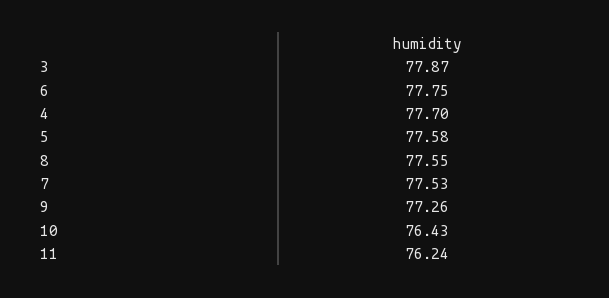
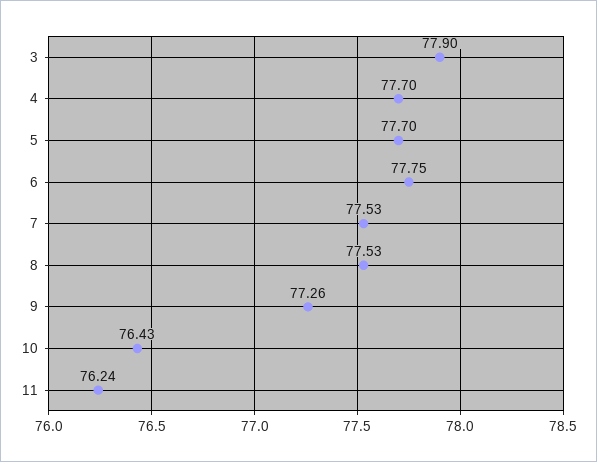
  {
-   "3": 77.87,
+   "3": 77.9,
    "6": 77.75,
    "4": 77.7,
-   "5": 77.58,
+   "5": 77.7,
-   "8": 77.55,
+   "8": 77.53,
    "7": 77.53,
    "9": 77.26,
    "10": 76.43,
    "11": 76.24
  }

